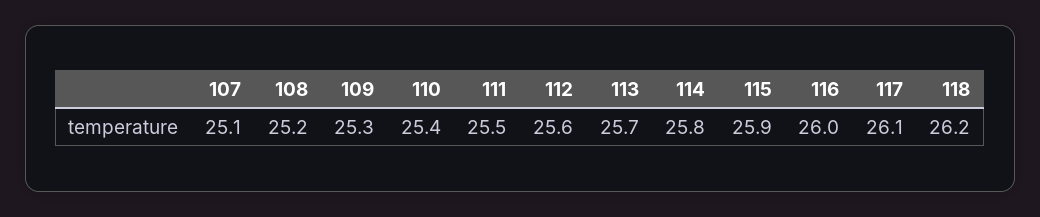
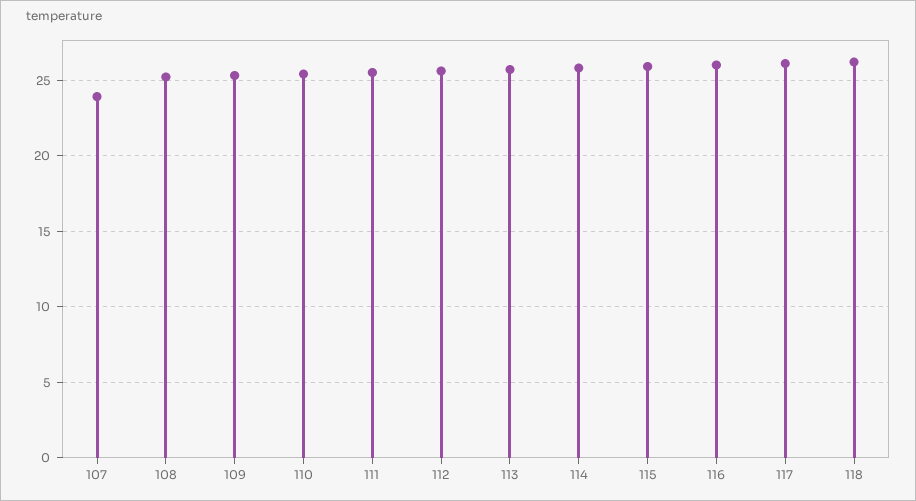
  {
-   "107": 25.1,
+   "107": 24,
    "108": 25.2,
    "109": 25.3,
    "110": 25.4,
    "111": 25.5,
    "112": 25.6,
    "113": 25.7,
    "114": 25.8,
    "115": 25.9,
    "116": 26,
    "117": 26.1,
    "118": 26.2
  }

